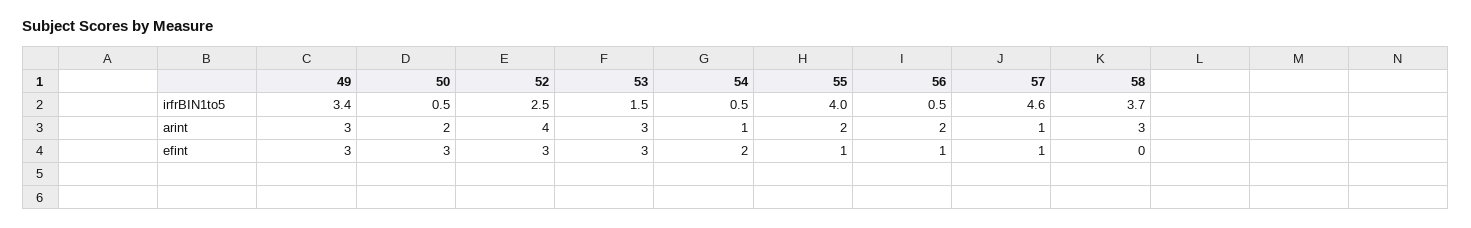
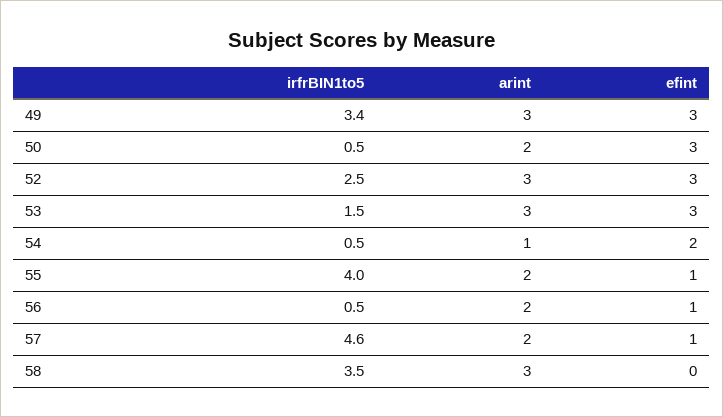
  {
    "49": {
      "irfrBIN1to5": 3.4,
      "arint": 3,
      "efint": 3
    },
    "50": {
      "irfrBIN1to5": 0.5,
      "arint": 2,
      "efint": 3
    },
    "52": {
      "irfrBIN1to5": 2.5,
-     "arint": 4,
+     "arint": 3,
      "efint": 3
    },
    "53": {
      "irfrBIN1to5": 1.5,
      "arint": 3,
      "efint": 3
    },
    "54": {
      "irfrBIN1to5": 0.5,
      "arint": 1,
      "efint": 2
    },
    "55": {
      "irfrBIN1to5": 4,
      "arint": 2,
      "efint": 1
    },
    "56": {
      "irfrBIN1to5": 0.5,
      "arint": 2,
      "efint": 1
    },
    "57": {
      "irfrBIN1to5": 4.6,
-     "arint": 1,
+     "arint": 2,
      "efint": 1
    },
    "58": {
-     "irfrBIN1to5": 3.7,
+     "irfrBIN1to5": 3.5,
      "arint": 3,
      "efint": 0
    }
  }

